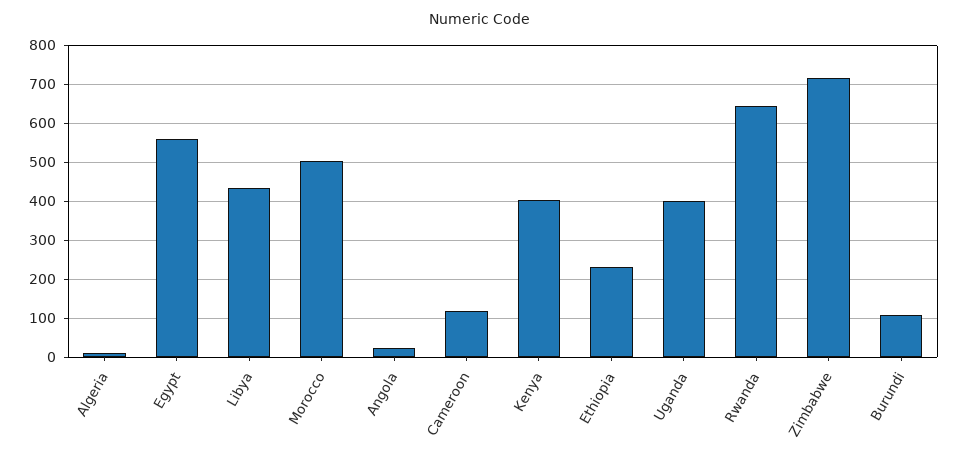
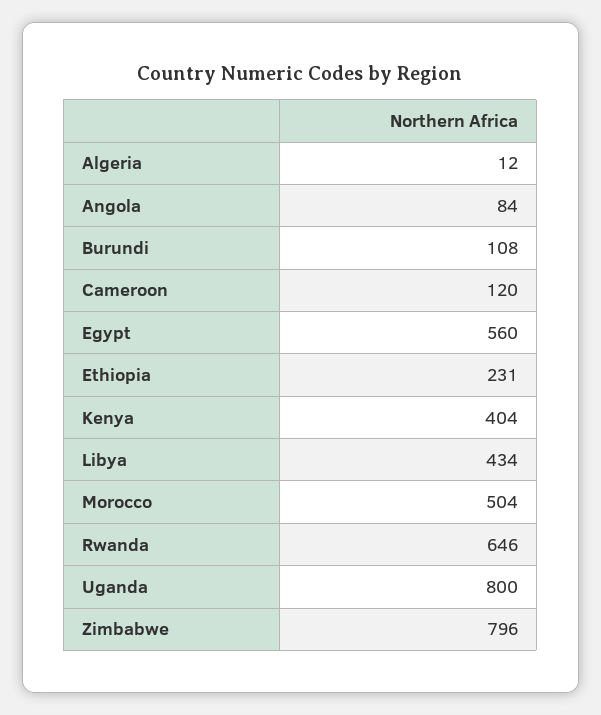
  {
    "Algeria": 12,
    "Egypt": 560,
    "Libya": 434,
    "Morocco": 504,
-   "Angola": 20,
+   "Angola": 84,
    "Cameroon": 120,
    "Kenya": 404,
    "Ethiopia": 231,
-   "Uganda": 400,
+   "Uganda": 800,
    "Rwanda": 646,
-   "Zimbabwe": 720,
+   "Zimbabwe": 796,
    "Burundi": 108
  }

